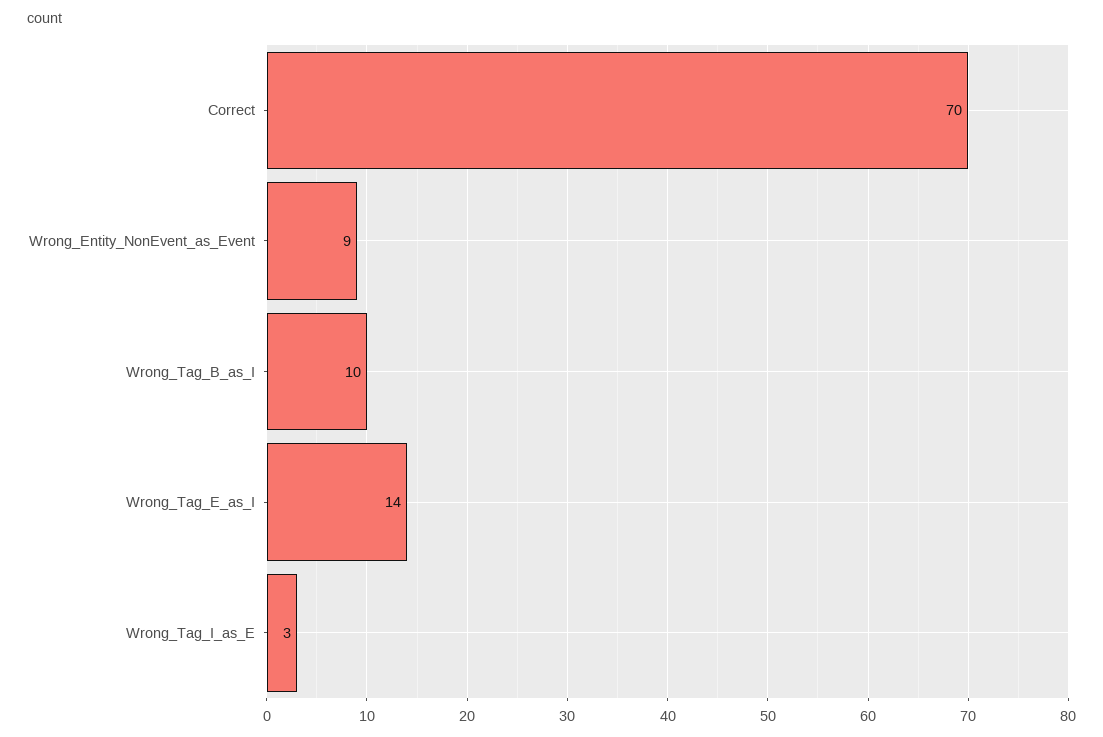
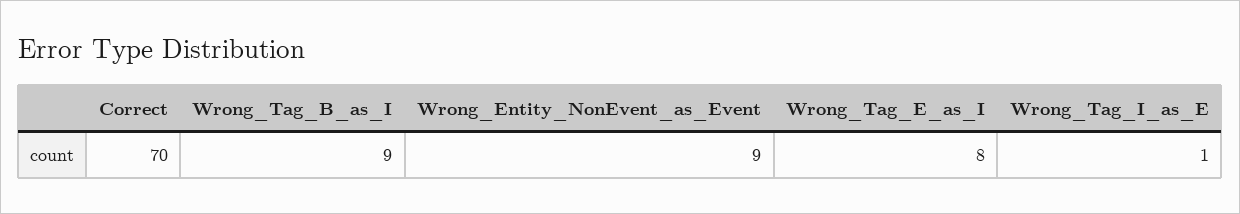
  {
    "Correct": 70,
    "Wrong_Entity_NonEvent_as_Event": 9,
-   "Wrong_Tag_B_as_I": 10,
+   "Wrong_Tag_B_as_I": 9,
-   "Wrong_Tag_E_as_I": 14,
+   "Wrong_Tag_E_as_I": 8,
-   "Wrong_Tag_I_as_E": 3
+   "Wrong_Tag_I_as_E": 1
  }

